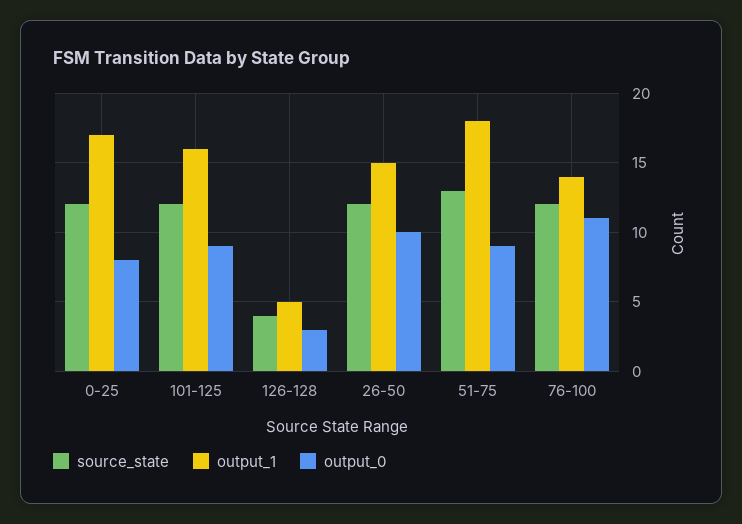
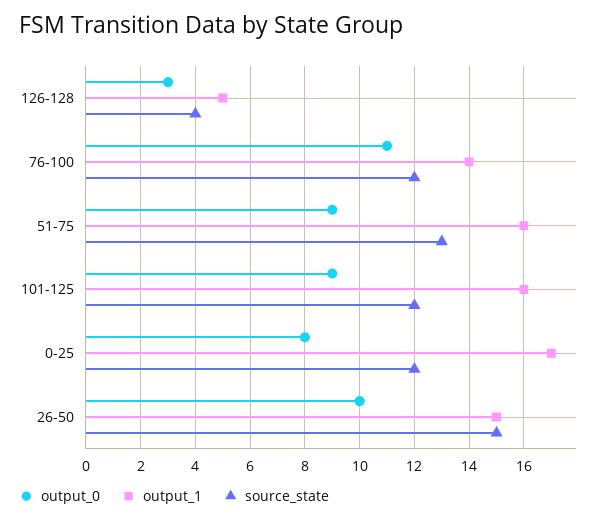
  {
    "source_state": {
      "0-25": 12,
      "101-125": 12,
      "126-128": 4,
-     "26-50": 12,
+     "26-50": 15,
      "51-75": 13,
      "76-100": 12
    },
    "output_1": {
      "0-25": 17,
      "101-125": 16,
      "126-128": 5,
      "26-50": 15,
-     "51-75": 18,
+     "51-75": 16,
      "76-100": 14
    },
    "output_0": {
      "0-25": 8,
      "101-125": 9,
      "126-128": 3,
      "26-50": 10,
      "51-75": 9,
      "76-100": 11
    }
  }

